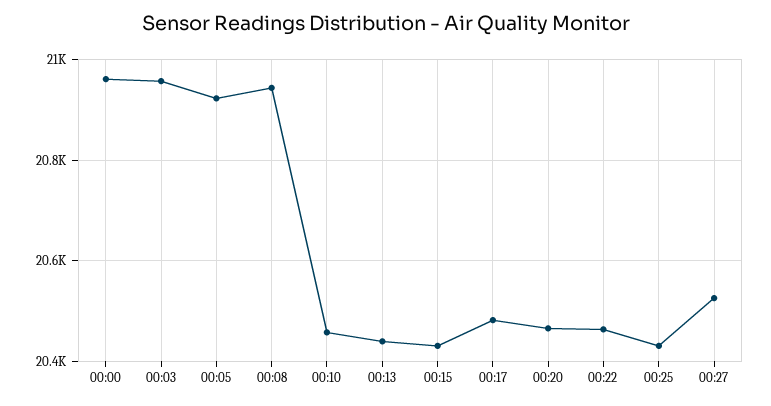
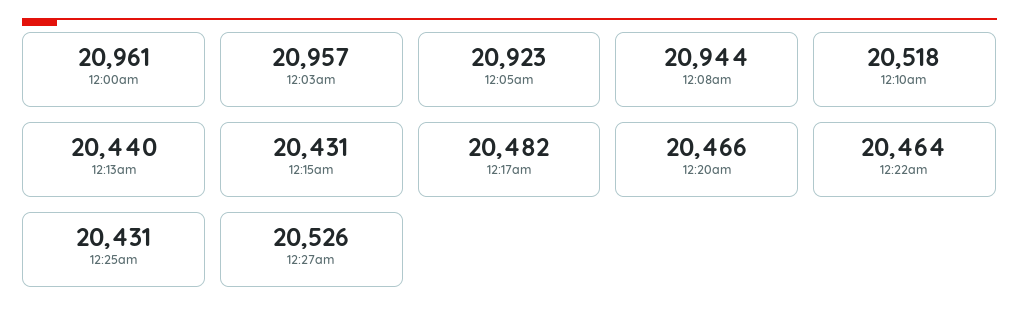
  {
    "00:00": 20961,
    "00:03": 20957,
    "00:05": 20923,
    "00:08": 20944,
-   "00:10": 20460,
+   "00:10": 20518,
    "00:13": 20440,
    "00:15": 20431,
    "00:17": 20482,
    "00:20": 20466,
    "00:22": 20464,
    "00:25": 20431,
    "00:27": 20526
  }

